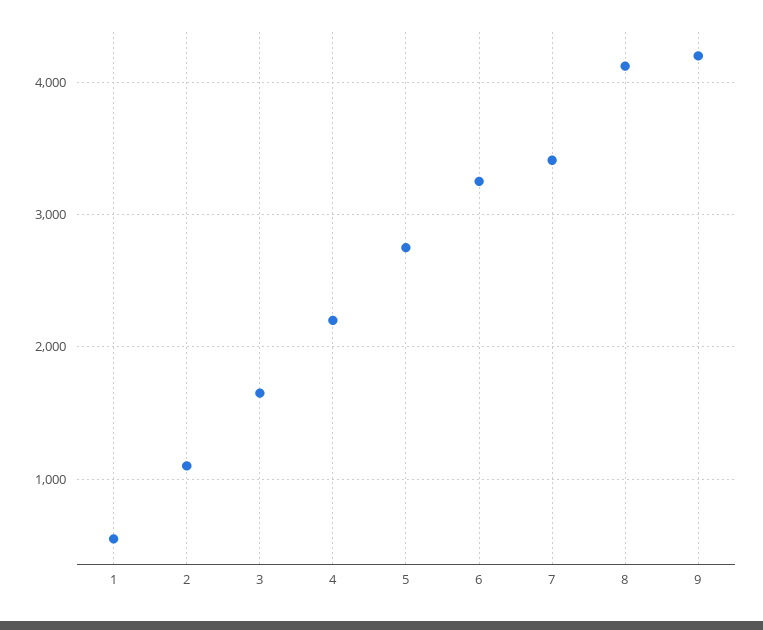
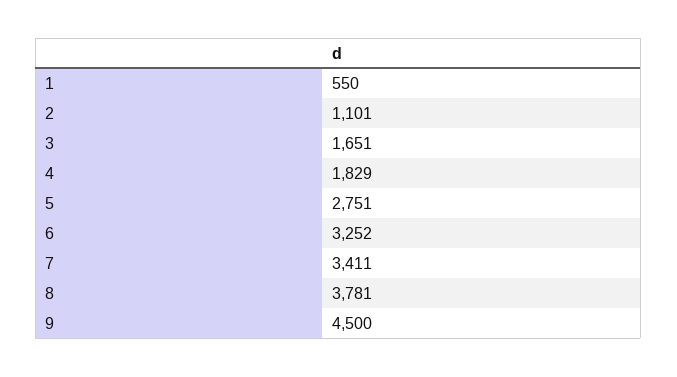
  {
    "1": 550,
    "2": 1101,
    "3": 1651,
-   "4": 2200,
+   "4": 1829,
    "5": 2751,
    "6": 3252,
    "7": 3411,
-   "8": 4100,
+   "8": 3781,
-   "9": 4200
+   "9": 4500
  }

